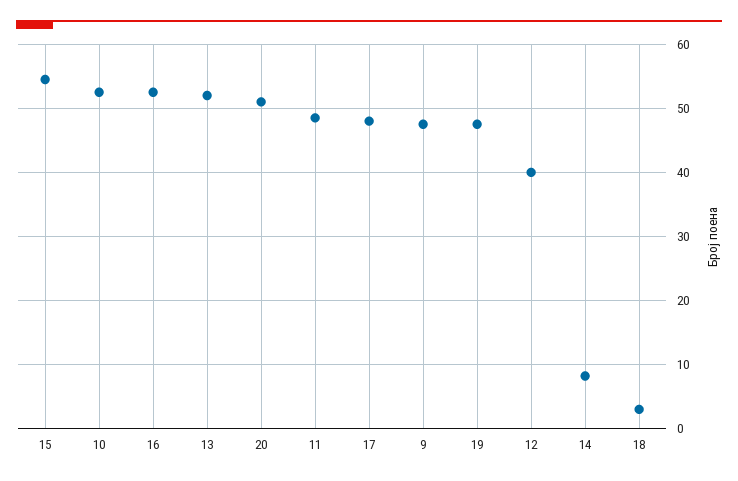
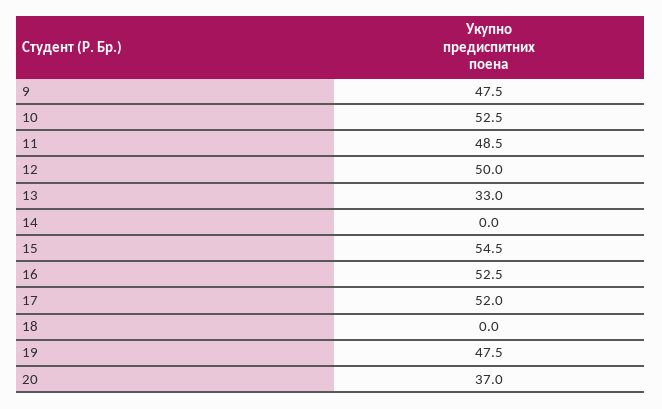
  {
    "15": 54.5,
    "10": 52.5,
    "16": 52.5,
-   "13": 52,
+   "13": 33,
-   "20": 51,
+   "20": 37,
    "11": 48.5,
-   "17": 48,
+   "17": 52,
    "9": 47.5,
    "19": 47.5,
-   "12": 40,
+   "12": 50,
-   "14": 8,
+   "14": 0,
-   "18": 3
+   "18": 0
  }

